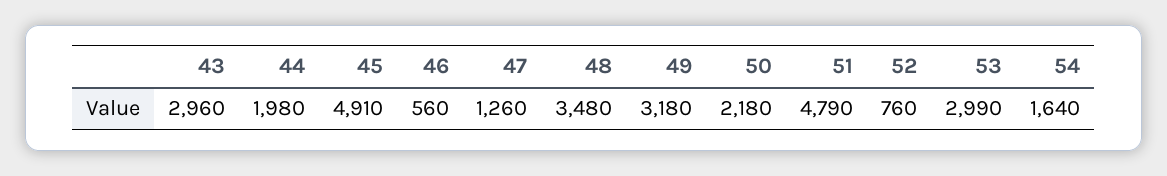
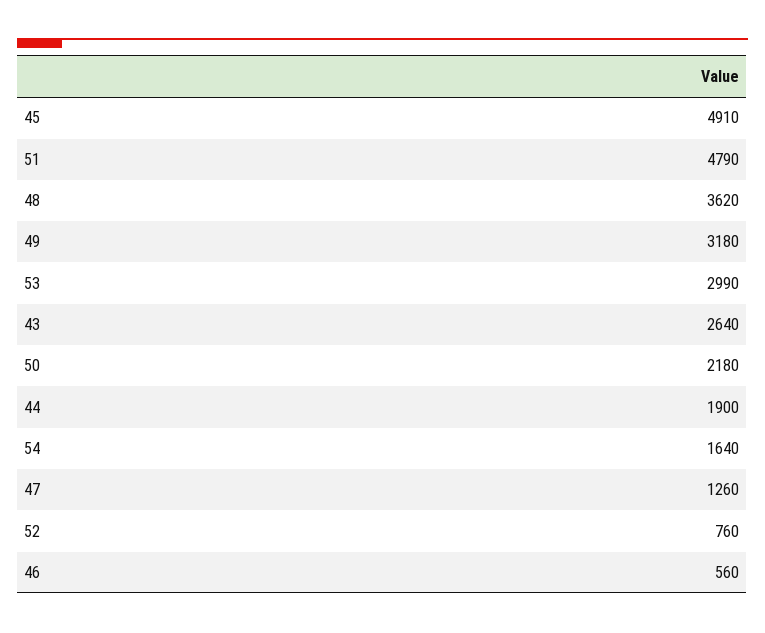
  {
-   "43": 2960,
+   "43": 2640,
-   "44": 1980,
+   "44": 1900,
    "45": 4910,
    "46": 560,
    "47": 1260,
-   "48": 3480,
+   "48": 3620,
    "49": 3180,
    "50": 2180,
    "51": 4790,
    "52": 760,
    "53": 2990,
    "54": 1640
  }

